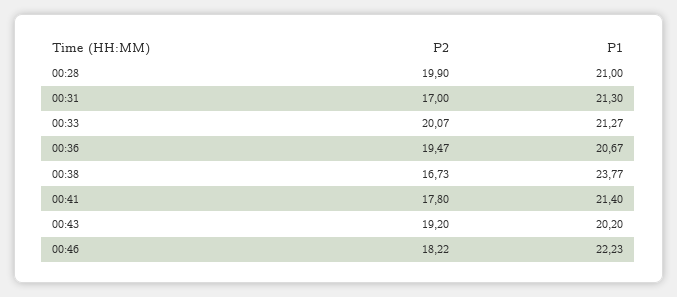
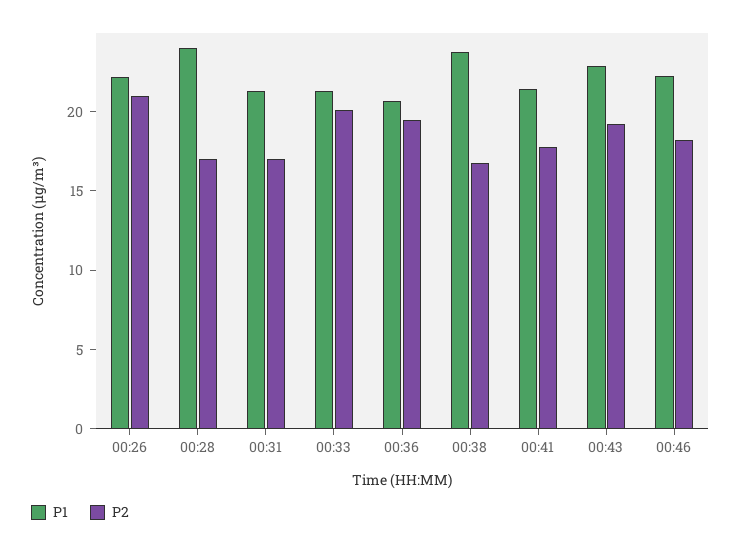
  {
    "P2": {
-     "00:28": 19.9,
+     "00:28": 17,
      "00:31": 17,
      "00:33": 20.07,
      "00:36": 19.47,
      "00:38": 16.73,
      "00:41": 17.8,
      "00:43": 19.2,
-     "00:46": 18.22
+     "00:46": 18.22,
+     "00:26": 21
    },
    "P1": {
-     "00:28": 21,
+     "00:28": 24,
      "00:31": 21.3,
      "00:33": 21.27,
      "00:36": 20.67,
      "00:38": 23.77,
      "00:41": 21.4,
-     "00:43": 20.2,
+     "00:43": 23,
-     "00:46": 22.23
+     "00:46": 22.23,
+     "00:26": 22
    }
  }

